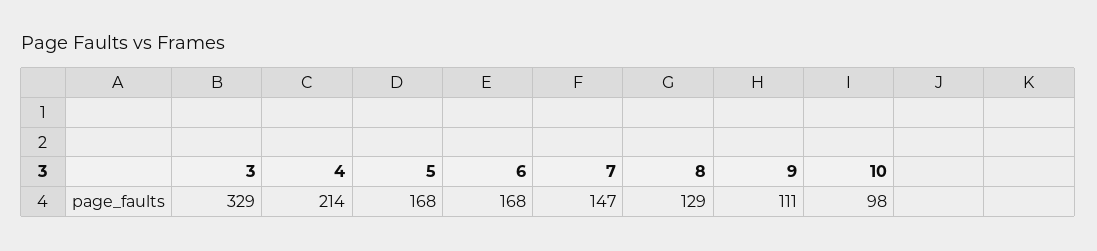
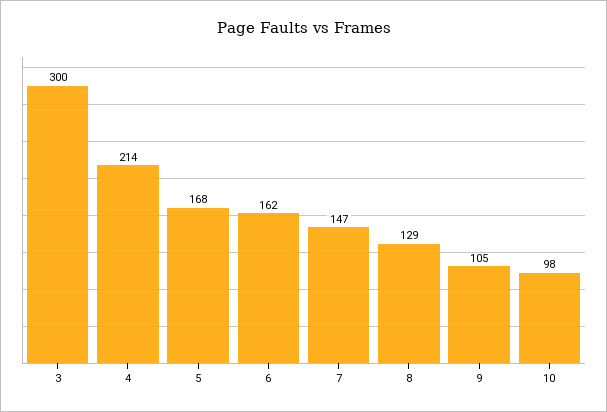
  {
-   "3": 329,
+   "3": 300,
    "4": 214,
    "5": 168,
-   "6": 168,
+   "6": 162,
    "7": 147,
    "8": 129,
-   "9": 111,
+   "9": 105,
    "10": 98
  }

